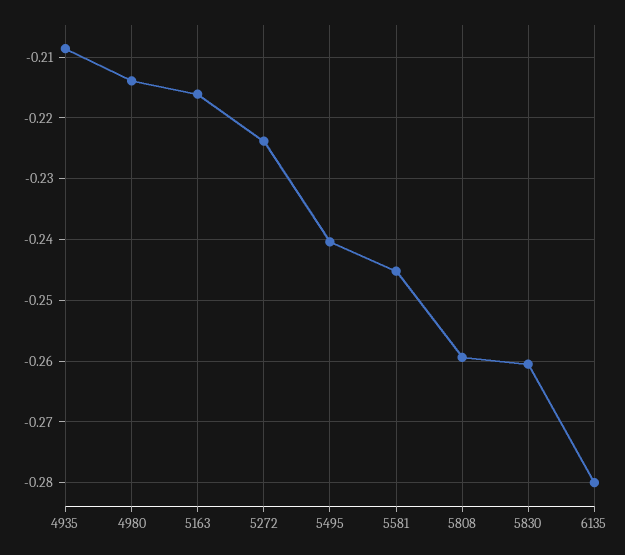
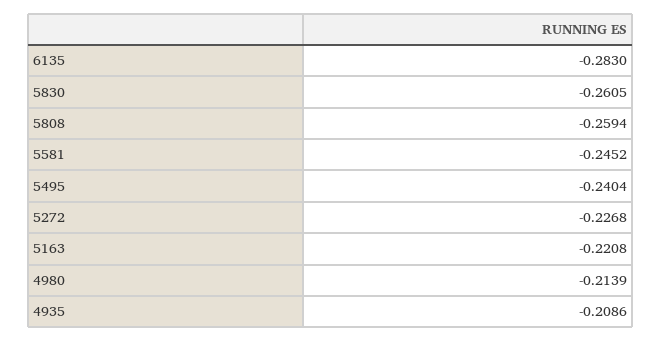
  {
    "4935": -0.2086,
    "4980": -0.2139,
-   "5163": -0.216,
+   "5163": -0.2208,
-   "5272": -0.224,
+   "5272": -0.2268,
    "5495": -0.2404,
    "5581": -0.2452,
    "5808": -0.2594,
    "5830": -0.2605,
-   "6135": -0.28
+   "6135": -0.283
  }

